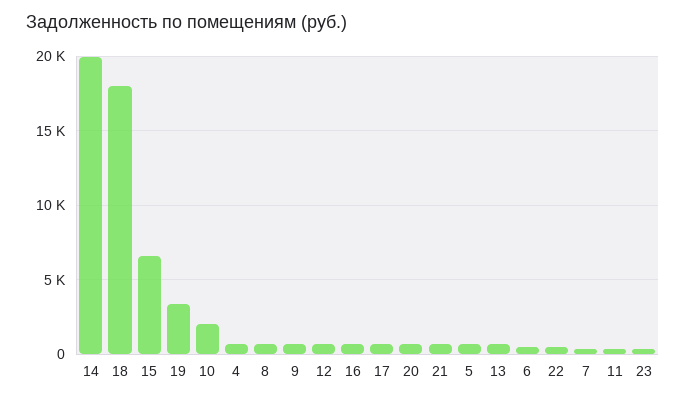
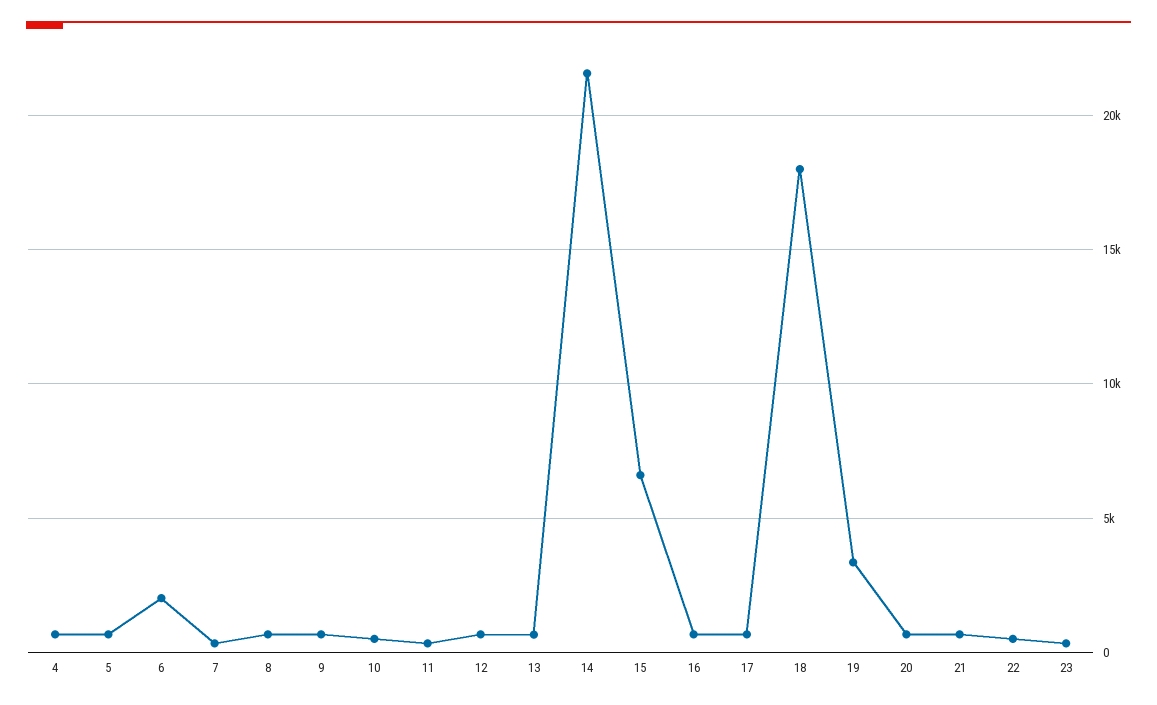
  {
-   "14": 20000,
+   "14": 21500,
    "18": 18000,
    "15": 6500,
    "19": 3500,
-   "10": 2000,
+   "10": 500,
    "4": 500,
    "8": 500,
    "9": 500,
    "12": 500,
    "16": 500,
    "17": 500,
    "20": 500,
    "21": 500,
    "5": 500,
    "13": 500,
-   "6": 500,
+   "6": 2000,
    "22": 500,
    "7": 500,
    "11": 500,
    "23": 500
  }

